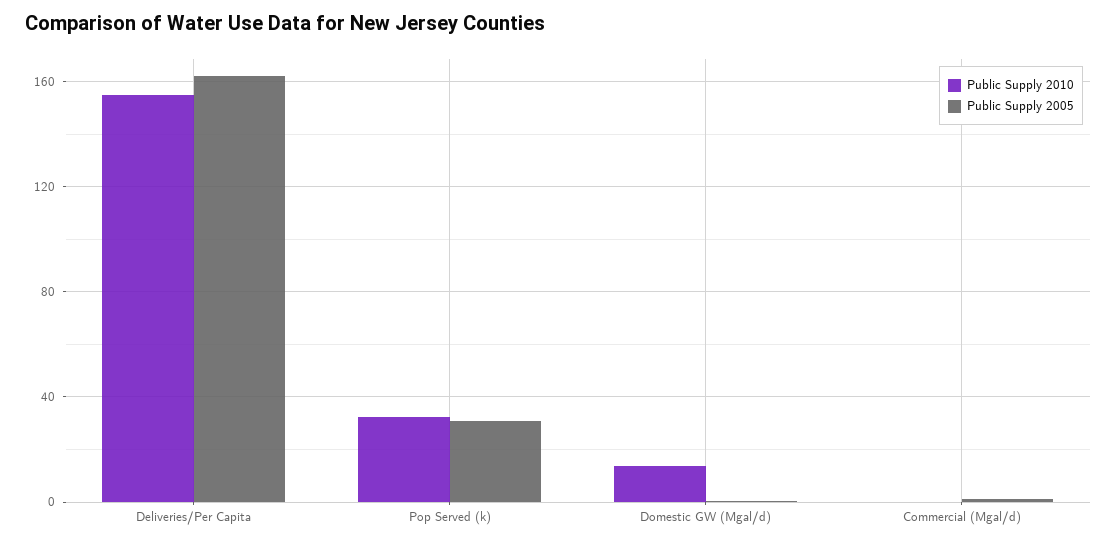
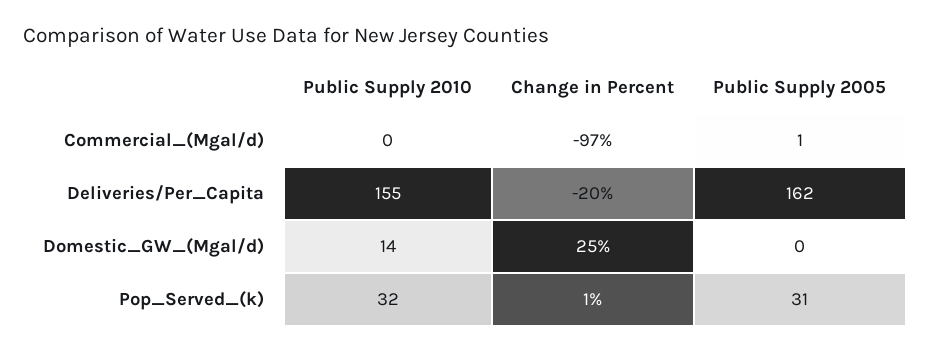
  {
    "Public Supply 2010": {
      "Deliveries/Per Capita": 155,
      "Pop Served (k)": 32,
      "Domestic GW (Mgal/d)": 14,
      "Commercial (Mgal/d)": 0
    },
    "Public Supply 2005": {
      "Deliveries/Per Capita": 162,
      "Pop Served (k)": 31,
      "Domestic GW (Mgal/d)": 0,
      "Commercial (Mgal/d)": 1
-   }
+   },
+   "Change in Percent": {
+     "Commercial (Mgal/d)": -97,
+     "Deliveries/Per Capita": -20,
+     "Domestic GW (Mgal/d)": 25,
+     "Pop Served (k)": 1
+   }
  }

